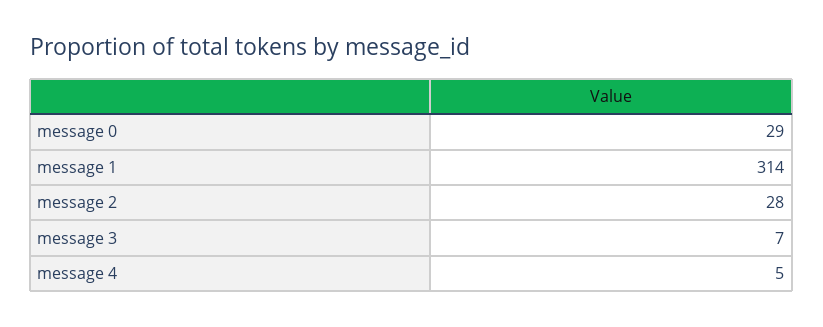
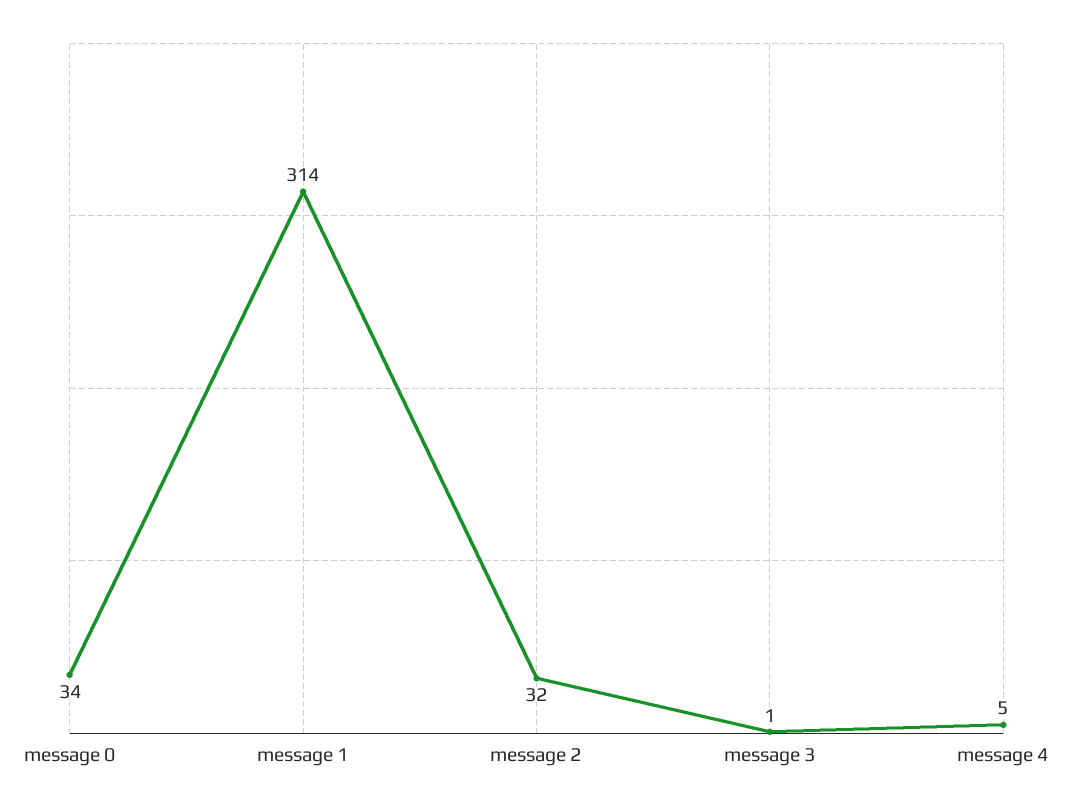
  {
-   "message 0": 29,
+   "message 0": 34,
    "message 1": 314,
-   "message 2": 28,
+   "message 2": 32,
-   "message 3": 7,
+   "message 3": 1,
    "message 4": 5
  }

